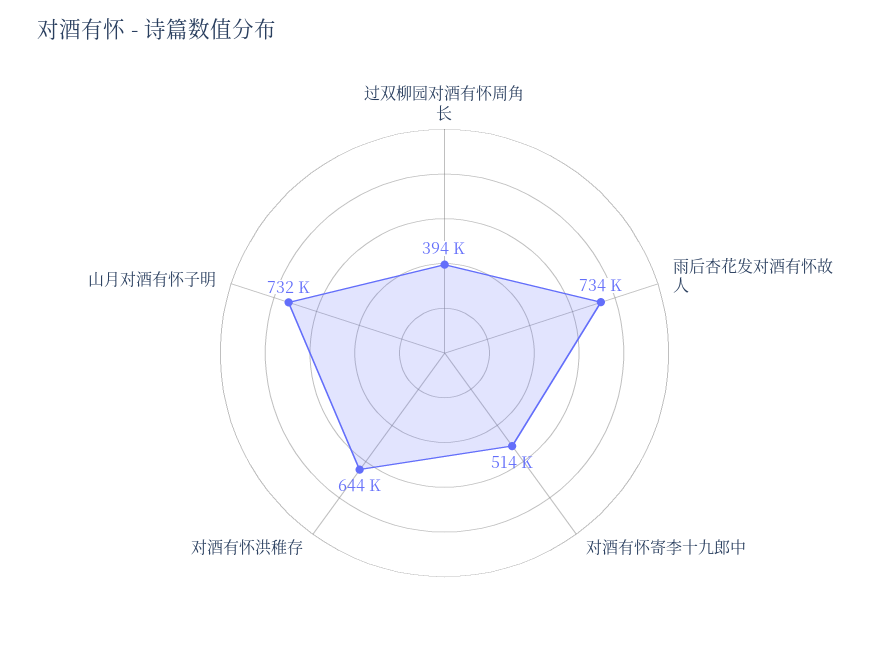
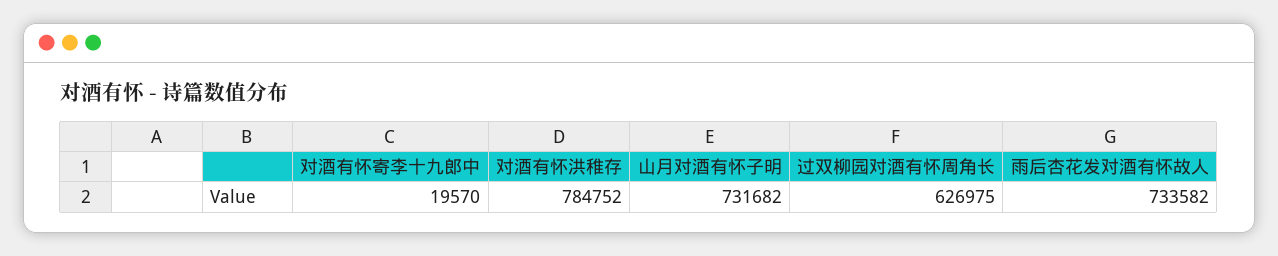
  {
-   "过双柳园对酒有怀周角长": 394000,
+   "过双柳园对酒有怀周角长": 626975,
    "雨后杏花发对酒有怀故人": 733582,
-   "对酒有怀寄李十九郎中": 514000,
+   "对酒有怀寄李十九郎中": 19570,
-   "对酒有怀洪稚存": 644000,
+   "对酒有怀洪稚存": 784752,
    "山月对酒有怀子明": 731682
  }

